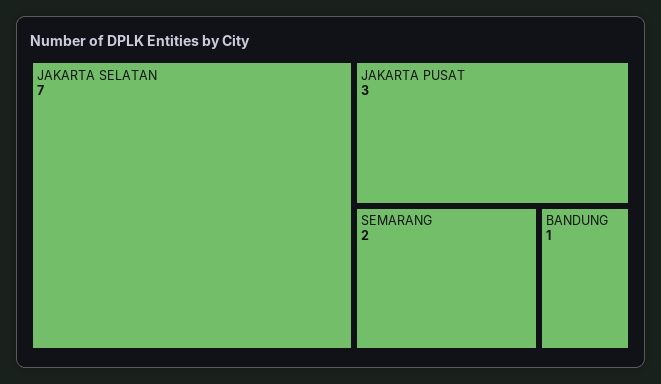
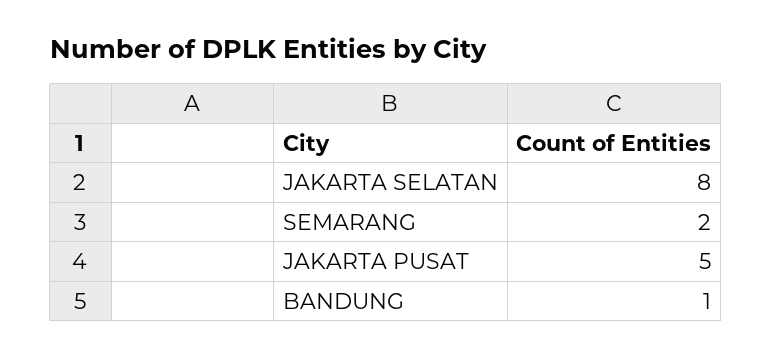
  {
-   "JAKARTA SELATAN": 7,
+   "JAKARTA SELATAN": 8,
-   "JAKARTA PUSAT": 3,
+   "JAKARTA PUSAT": 5,
    "SEMARANG": 2,
    "BANDUNG": 1
  }

